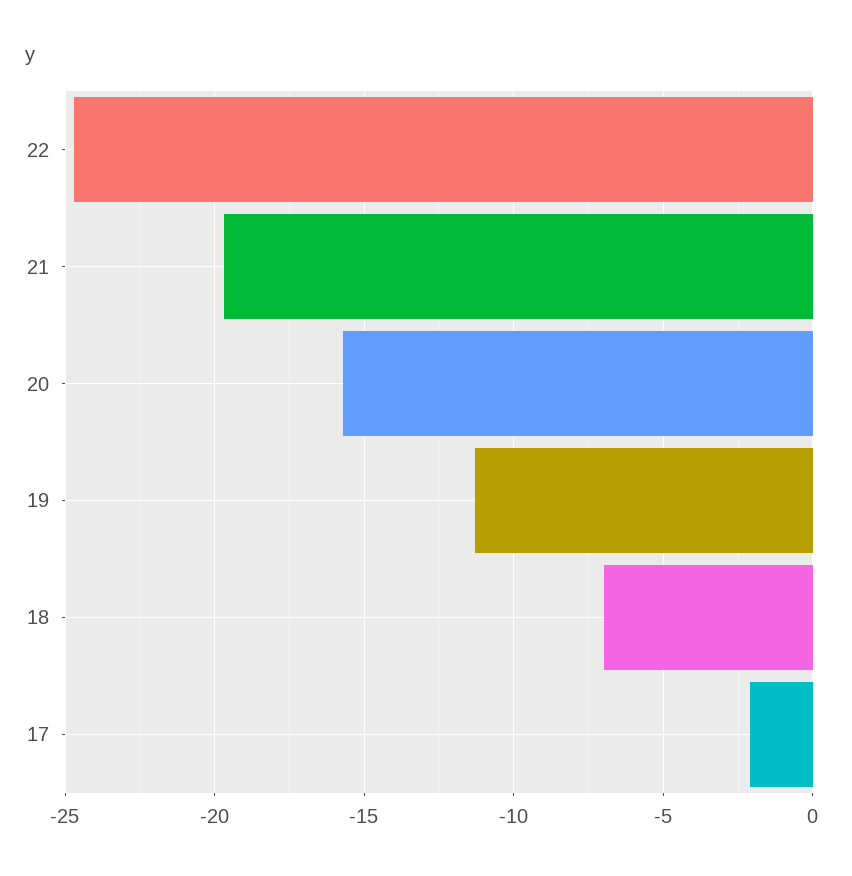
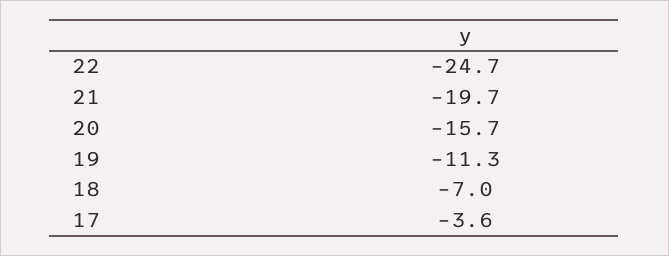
  {
    "22": -24.7,
    "21": -19.7,
    "20": -15.7,
    "19": -11.3,
    "18": -7,
-   "17": -2
+   "17": -3.6
  }

